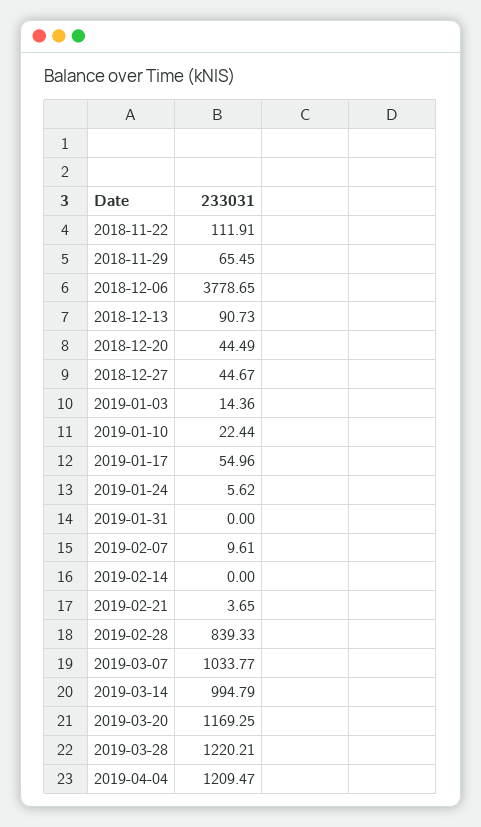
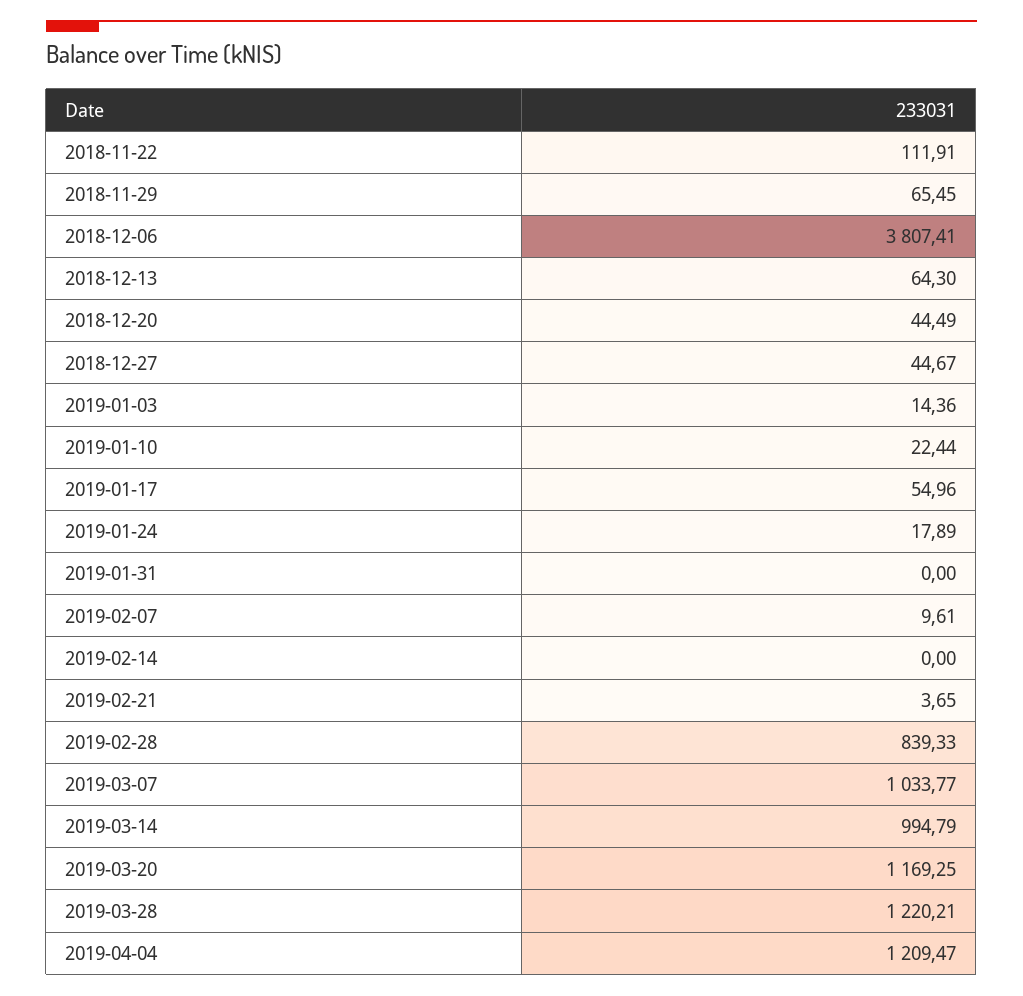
  {
    "2018-11-22": 111.91,
    "2018-11-29": 65.45,
-   "2018-12-06": 3778.65,
+   "2018-12-06": 3807.41,
-   "2018-12-13": 90.73,
+   "2018-12-13": 64.3,
    "2018-12-20": 44.49,
    "2018-12-27": 44.67,
    "2019-01-03": 14.36,
    "2019-01-10": 22.44,
    "2019-01-17": 54.96,
-   "2019-01-24": 5.62,
+   "2019-01-24": 17.89,
    "2019-01-31": 0,
    "2019-02-07": 9.61,
    "2019-02-14": 0,
    "2019-02-21": 3.65,
    "2019-02-28": 839.33,
    "2019-03-07": 1033.77,
    "2019-03-14": 994.79,
    "2019-03-20": 1169.25,
    "2019-03-28": 1220.21,
    "2019-04-04": 1209.47
  }

